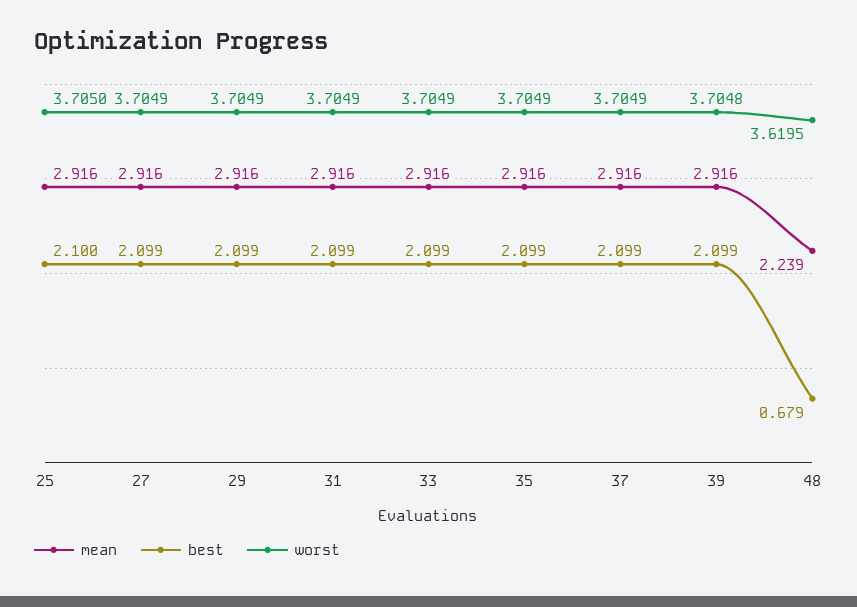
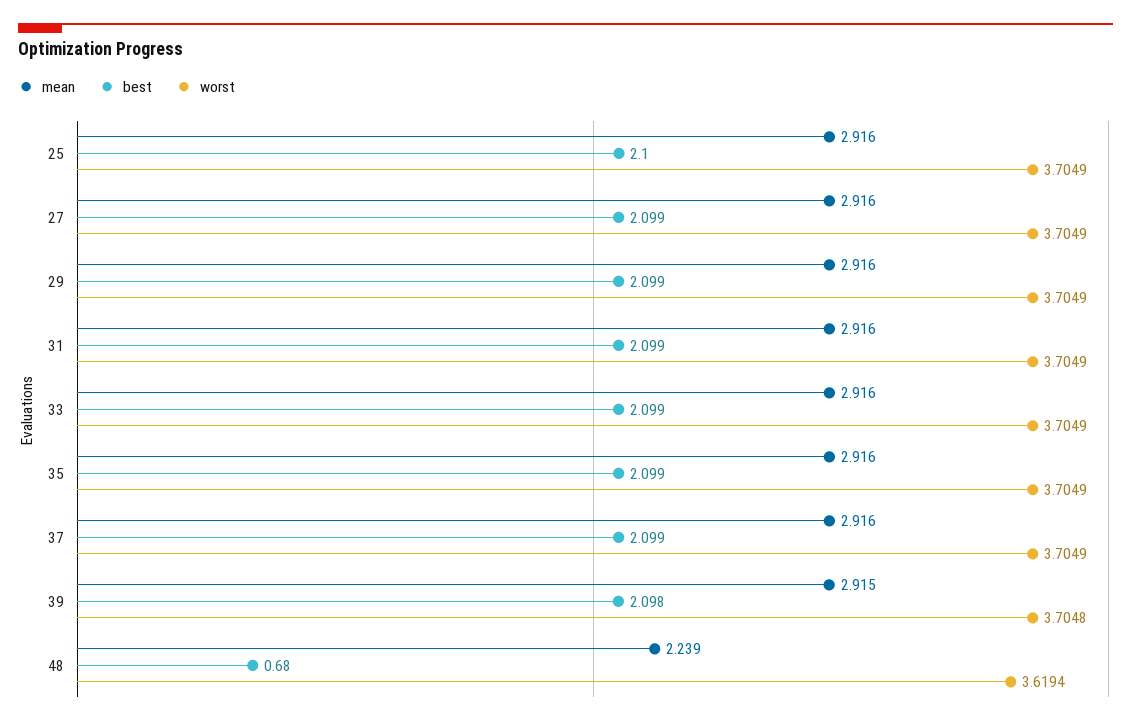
  {
    "mean": {
      "25": 2.916,
      "27": 2.916,
      "29": 2.916,
      "31": 2.916,
      "33": 2.916,
      "35": 2.916,
      "37": 2.916,
-     "39": 2.916,
+     "39": 2.915,
      "48": 2.239
    },
    "best": {
      "25": 2.1,
      "27": 2.099,
      "29": 2.099,
      "31": 2.099,
      "33": 2.099,
      "35": 2.099,
      "37": 2.099,
-     "39": 2.099,
+     "39": 2.098,
-     "48": 0.679
+     "48": 0.68
    },
    "worst": {
-     "25": 3.705,
+     "25": 3.7049,
      "27": 3.7049,
      "29": 3.7049,
      "31": 3.7049,
      "33": 3.7049,
      "35": 3.7049,
      "37": 3.7049,
      "39": 3.7048,
-     "48": 3.6195
+     "48": 3.6194
    }
  }

